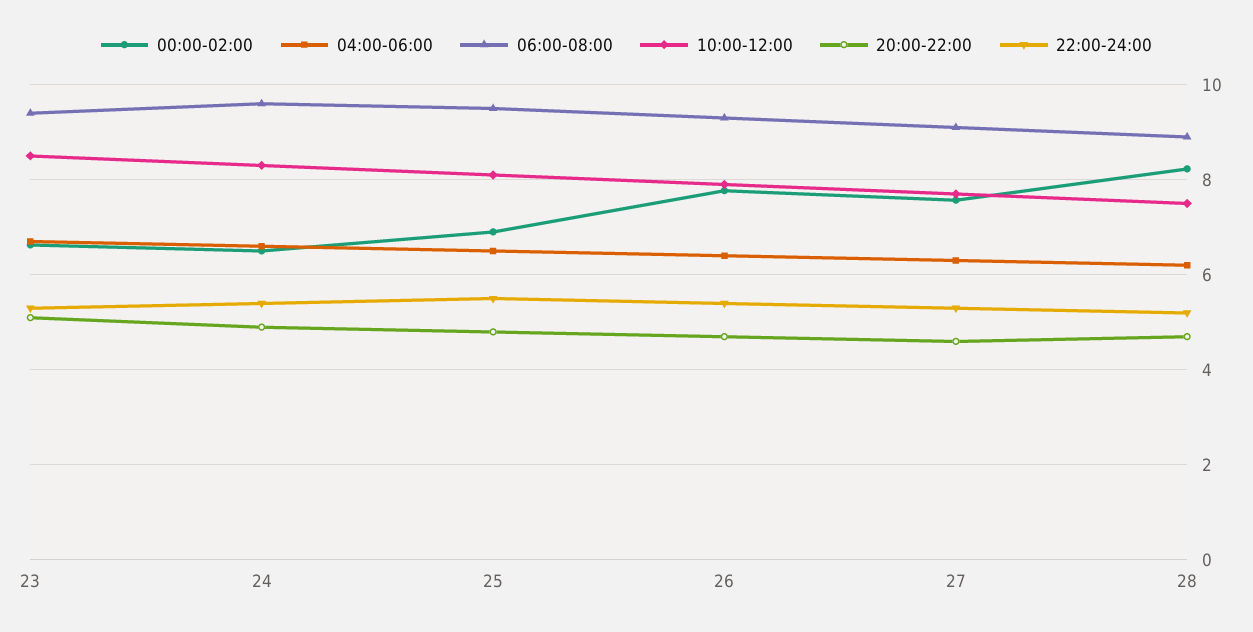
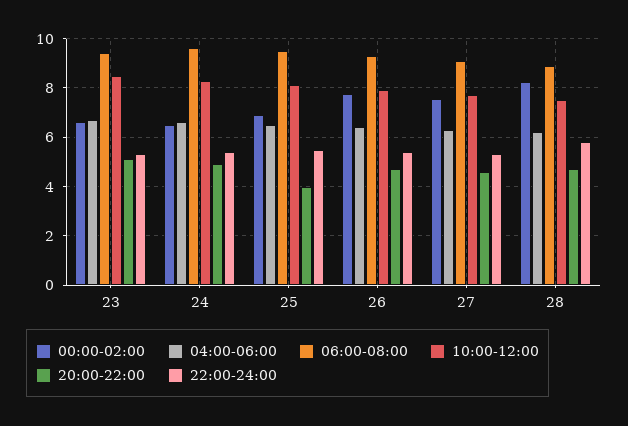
  {
    "00:00-02:00": {
      "23": 6.6,
      "24": 6.6,
      "25": 7,
      "26": 7.8,
      "27": 7.6,
      "28": 8.2
    },
    "04:00-06:00": {
      "23": 6.8,
      "24": 6.6,
      "25": 6.6,
      "26": 6.4,
      "27": 6.4,
      "28": 6.2
    },
    "06:00-08:00": {
      "23": 9.4,
      "24": 9.6,
      "25": 9.6,
      "26": 9.4,
      "27": 9.2,
      "28": 9
    },
    "10:00-12:00": {
      "23": 8.6,
      "24": 8.4,
      "25": 8.2,
      "26": 8,
      "27": 7.8,
      "28": 7.6
    },
    "20:00-22:00": {
      "23": 5.2,
      "24": 5,
-     "25": 4.8,
+     "25": 4,
      "26": 4.8,
      "27": 4.6,
      "28": 4.8
    },
    "22:00-24:00": {
      "23": 5.4,
      "24": 5.4,
      "25": 5.6,
      "26": 5.4,
      "27": 5.4,
-     "28": 5.2
+     "28": 5.75
    }
  }

